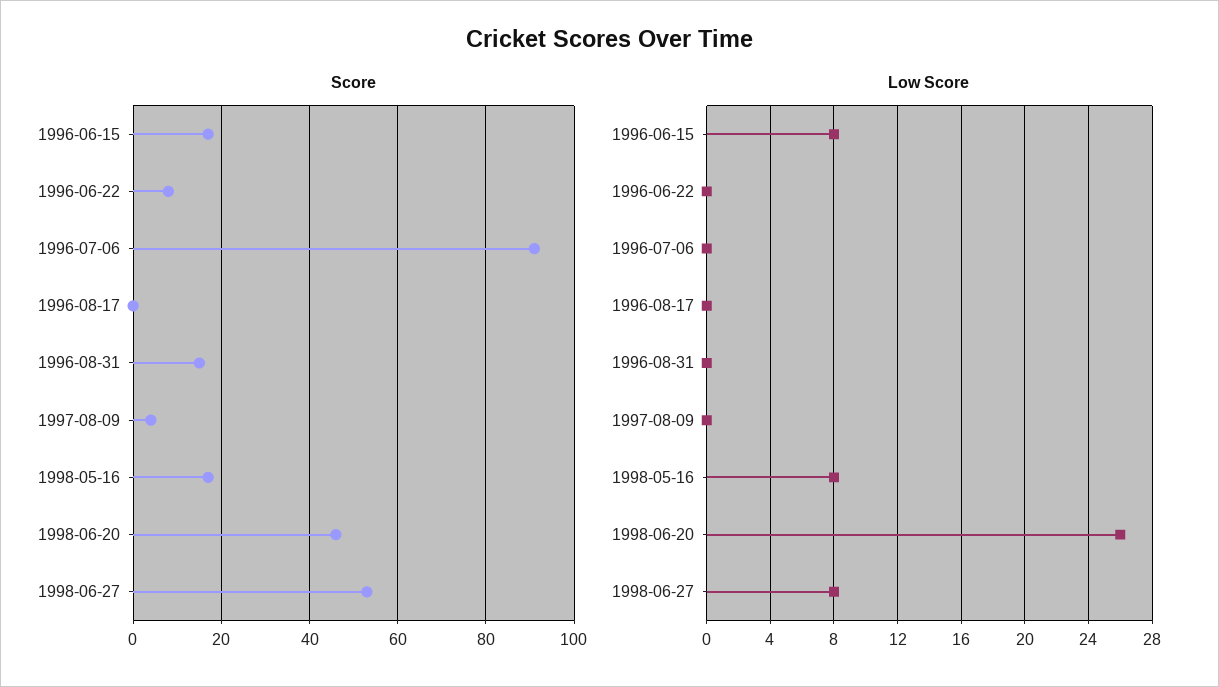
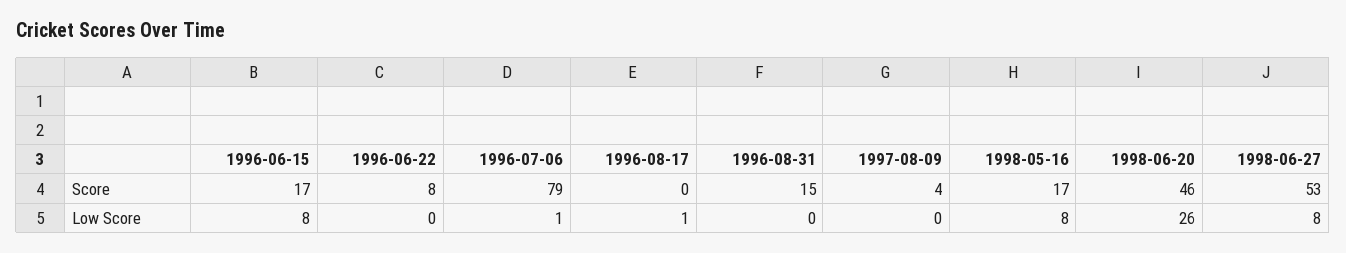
  {
    "Score": {
      "1996-06-15": 17,
      "1996-06-22": 8,
-     "1996-07-06": 90,
+     "1996-07-06": 79,
      "1996-08-17": 0,
      "1996-08-31": 15,
      "1997-08-09": 4,
      "1998-05-16": 17,
      "1998-06-20": 46,
      "1998-06-27": 53
    },
    "Low Score": {
      "1996-06-15": 8,
      "1996-06-22": 0,
-     "1996-07-06": 0,
+     "1996-07-06": 1,
-     "1996-08-17": 0,
+     "1996-08-17": 1,
      "1996-08-31": 0,
      "1997-08-09": 0,
      "1998-05-16": 8,
      "1998-06-20": 26,
      "1998-06-27": 8
    }
  }

